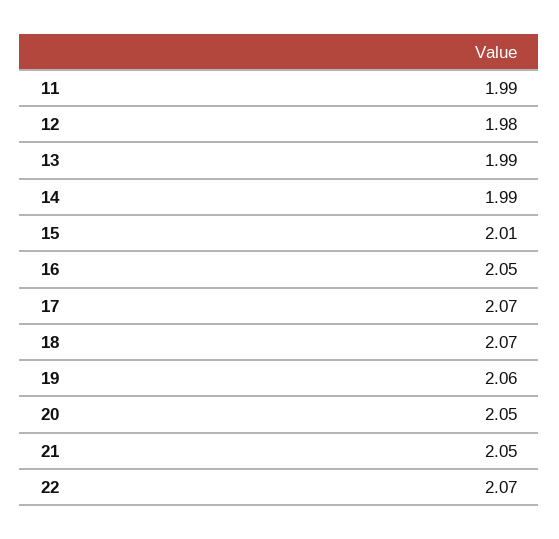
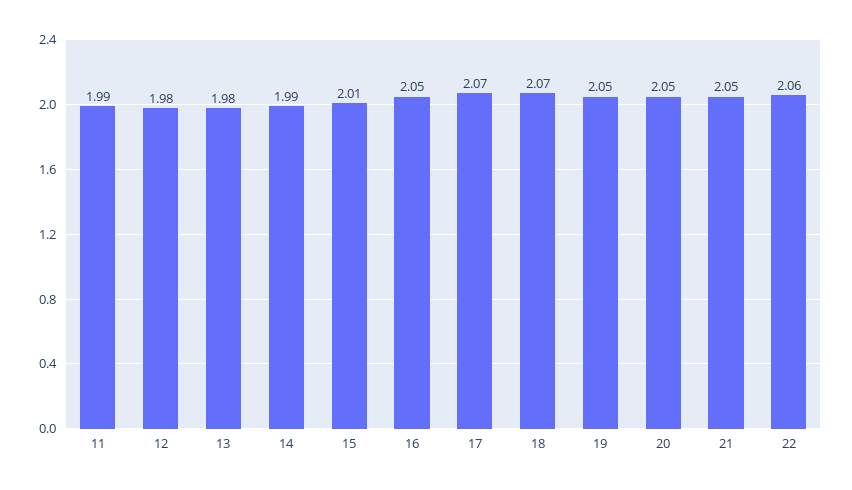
  {
    "11": 1.99,
    "12": 1.98,
-   "13": 1.99,
+   "13": 1.98,
    "14": 1.99,
    "15": 2.01,
    "16": 2.05,
    "17": 2.07,
    "18": 2.07,
-   "19": 2.06,
+   "19": 2.05,
    "20": 2.05,
    "21": 2.05,
-   "22": 2.07
+   "22": 2.06
  }

